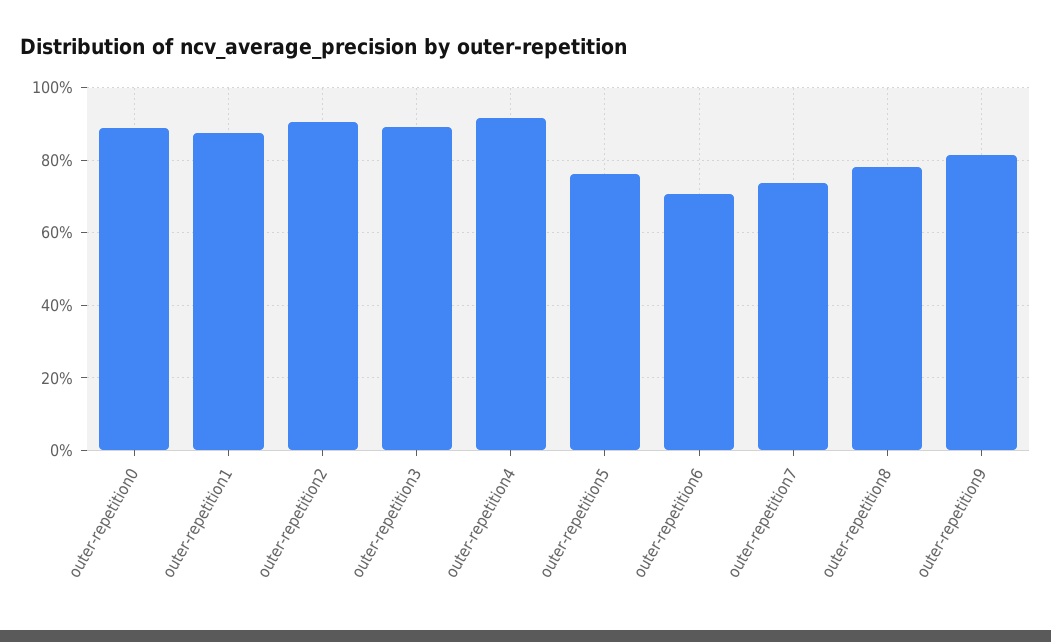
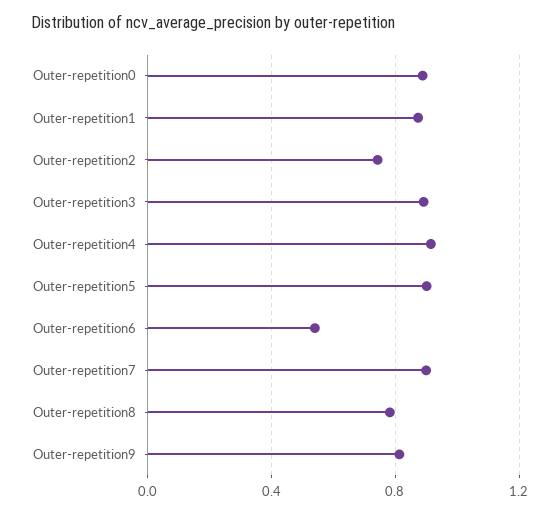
  {
    "outer-repetition0": 0.88,
    "outer-repetition1": 0.88,
-   "outer-repetition2": 0.9,
+   "outer-repetition2": 0.75,
    "outer-repetition3": 0.9,
    "outer-repetition4": 0.92,
-   "outer-repetition5": 0.76,
+   "outer-repetition5": 0.9,
-   "outer-repetition6": 0.7,
+   "outer-repetition6": 0.55,
-   "outer-repetition7": 0.74,
+   "outer-repetition7": 0.9,
    "outer-repetition8": 0.78,
    "outer-repetition9": 0.82
  }

